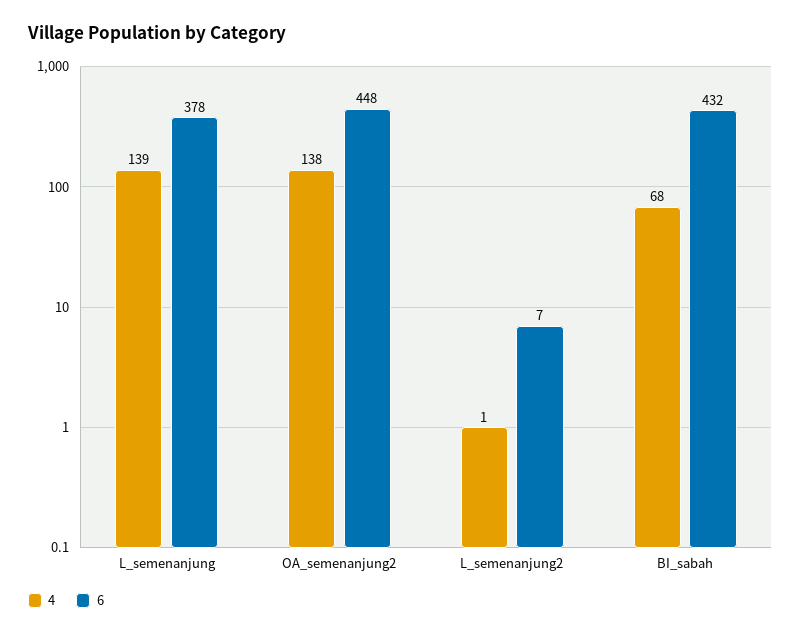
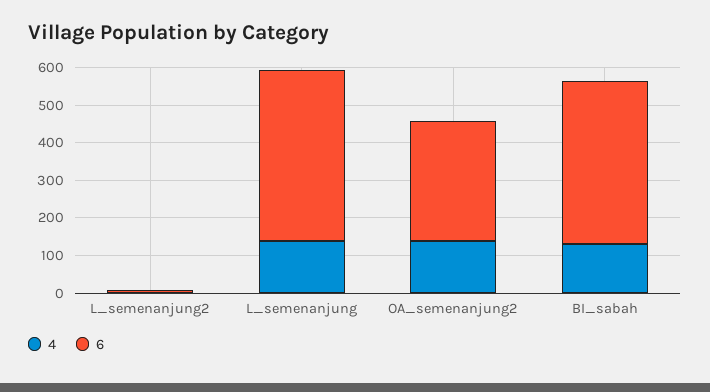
  {
    "4": {
      "L_semenanjung": 139,
      "OA_semenanjung2": 138,
      "L_semenanjung2": 1,
-     "BI_sabah": 68
+     "BI_sabah": 125
    },
    "6": {
-     "L_semenanjung": 378,
+     "L_semenanjung": 450,
-     "OA_semenanjung2": 448,
+     "OA_semenanjung2": 325,
      "L_semenanjung2": 7,
      "BI_sabah": 432
    }
  }

